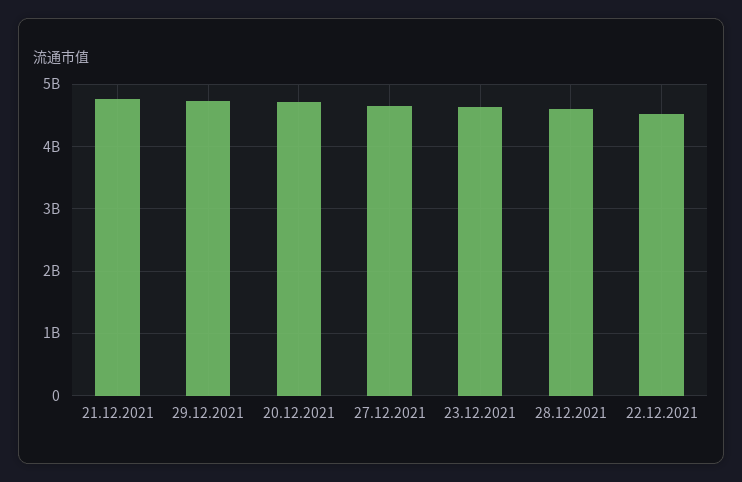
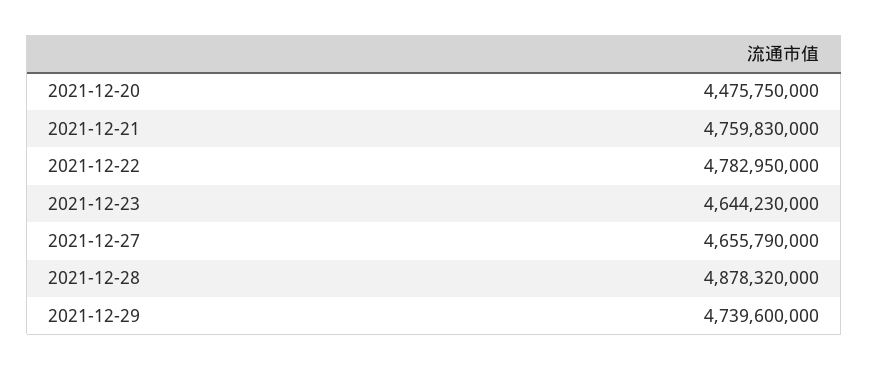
  {
    "21.12.2021": 4759830000,
    "29.12.2021": 4739600000,
-   "20.12.2021": 4700000000,
+   "20.12.2021": 4475750000,
    "27.12.2021": 4655790000,
    "23.12.2021": 4644230000,
-   "28.12.2021": 4600000000,
+   "28.12.2021": 4878320000,
-   "22.12.2021": 4500000000
+   "22.12.2021": 4782950000
  }

